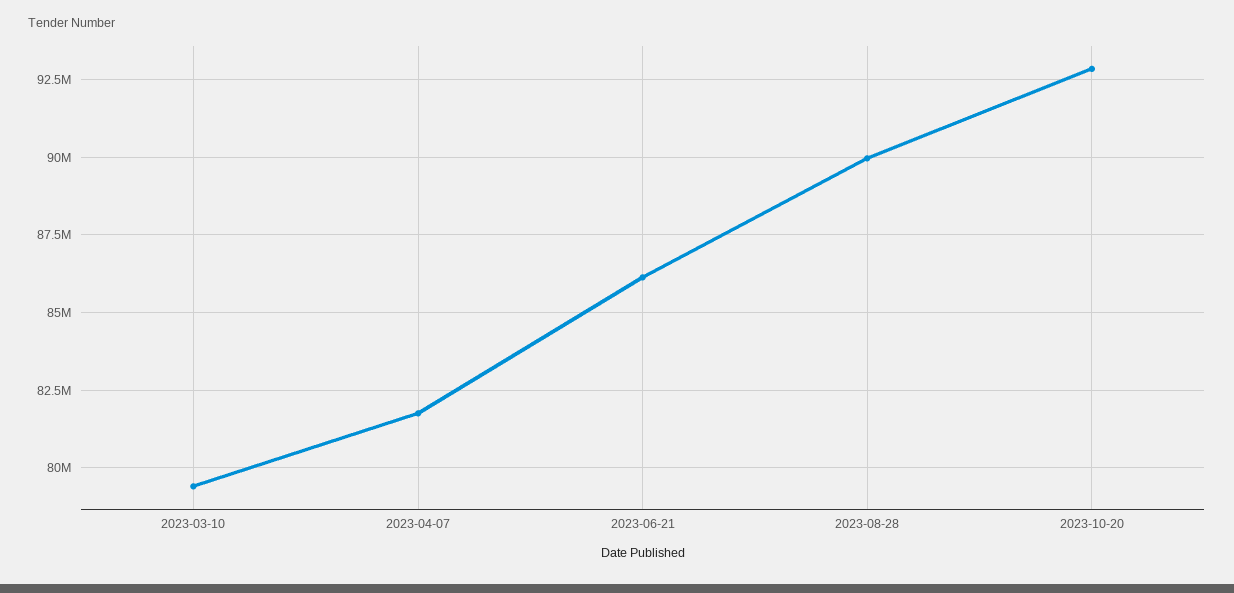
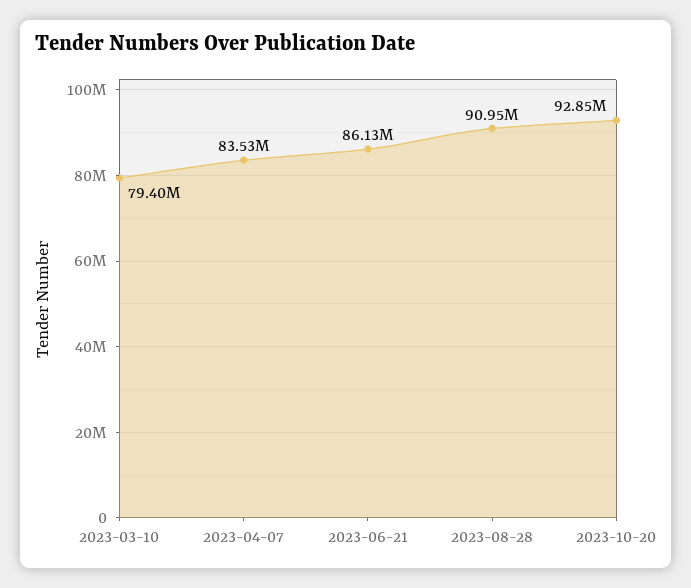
  {
    "2023-03-10": 79400000,
-   "2023-04-07": 81750000,
+   "2023-04-07": 83530000,
    "2023-06-21": 86130000,
-   "2023-08-28": 90000000,
+   "2023-08-28": 90950000,
    "2023-10-20": 92850000
  }

